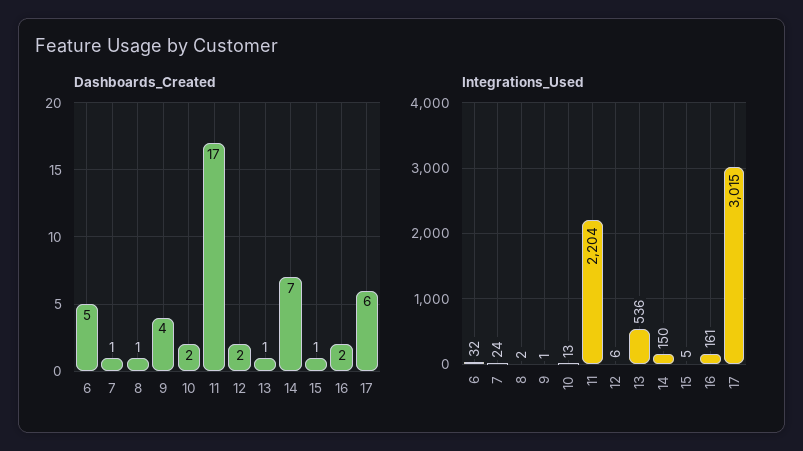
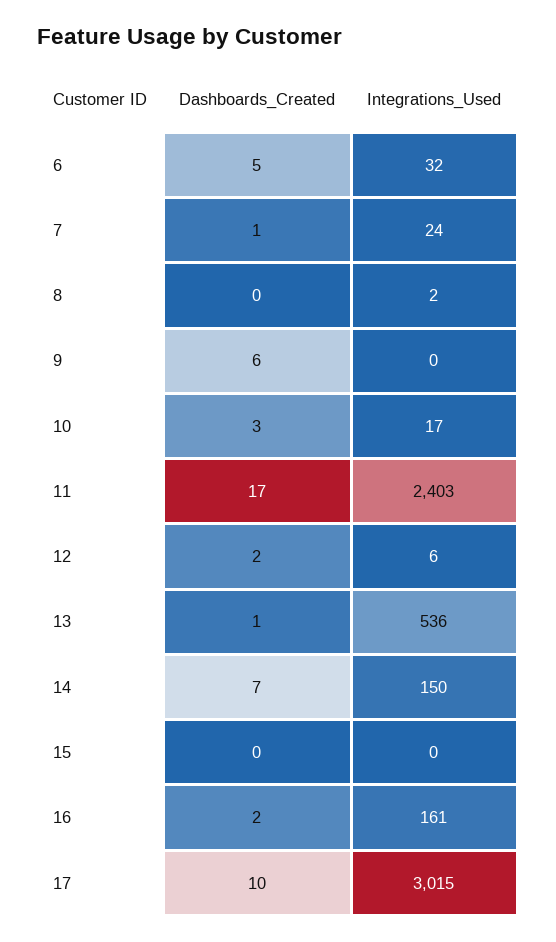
  {
    "Dashboards_Created": {
      "6": 5,
      "7": 1,
-     "8": 1,
+     "8": 0,
-     "9": 4,
+     "9": 6,
-     "10": 2,
+     "10": 3,
      "11": 17,
      "12": 2,
      "13": 1,
      "14": 7,
-     "15": 1,
+     "15": 0,
      "16": 2,
-     "17": 6
+     "17": 10
    },
    "Integrations_Used": {
      "6": 32,
      "7": 24,
      "8": 2,
-     "9": 1,
+     "9": 0,
-     "10": 13,
+     "10": 17,
-     "11": 2204,
+     "11": 2403,
      "12": 6,
      "13": 536,
      "14": 150,
-     "15": 5,
+     "15": 0,
      "16": 161,
      "17": 3015
    }
  }

